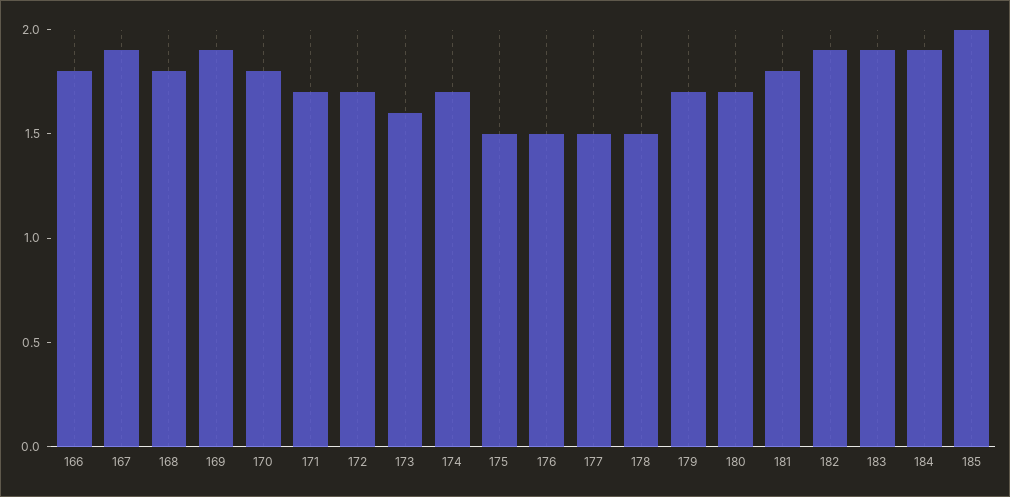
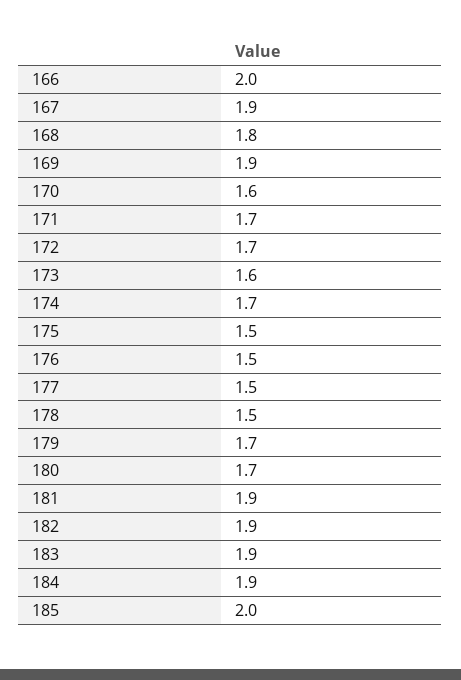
  {
-   "166": 1.8,
+   "166": 2,
    "167": 1.9,
    "168": 1.8,
    "169": 1.9,
-   "170": 1.8,
+   "170": 1.6,
    "171": 1.7,
    "172": 1.7,
    "173": 1.6,
    "174": 1.7,
    "175": 1.5,
    "176": 1.5,
    "177": 1.5,
    "178": 1.5,
    "179": 1.7,
    "180": 1.7,
-   "181": 1.8,
+   "181": 1.9,
    "182": 1.9,
    "183": 1.9,
    "184": 1.9,
    "185": 2
  }

